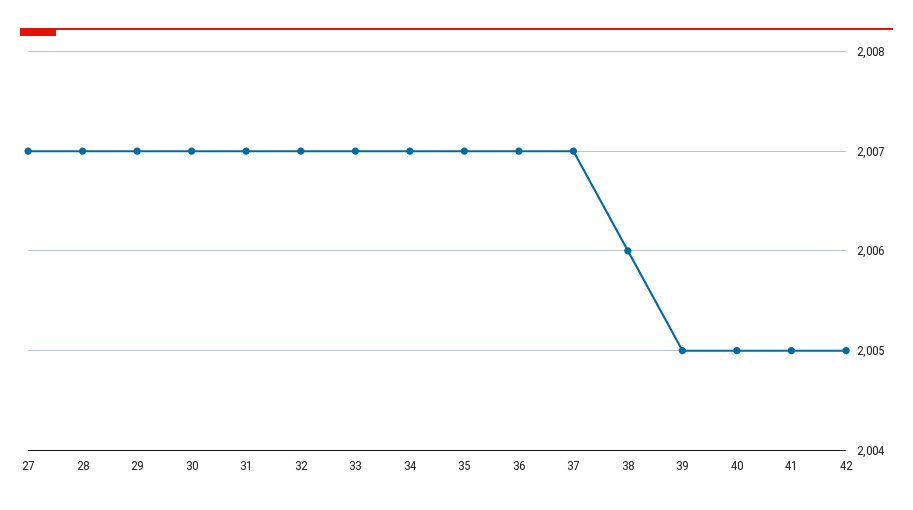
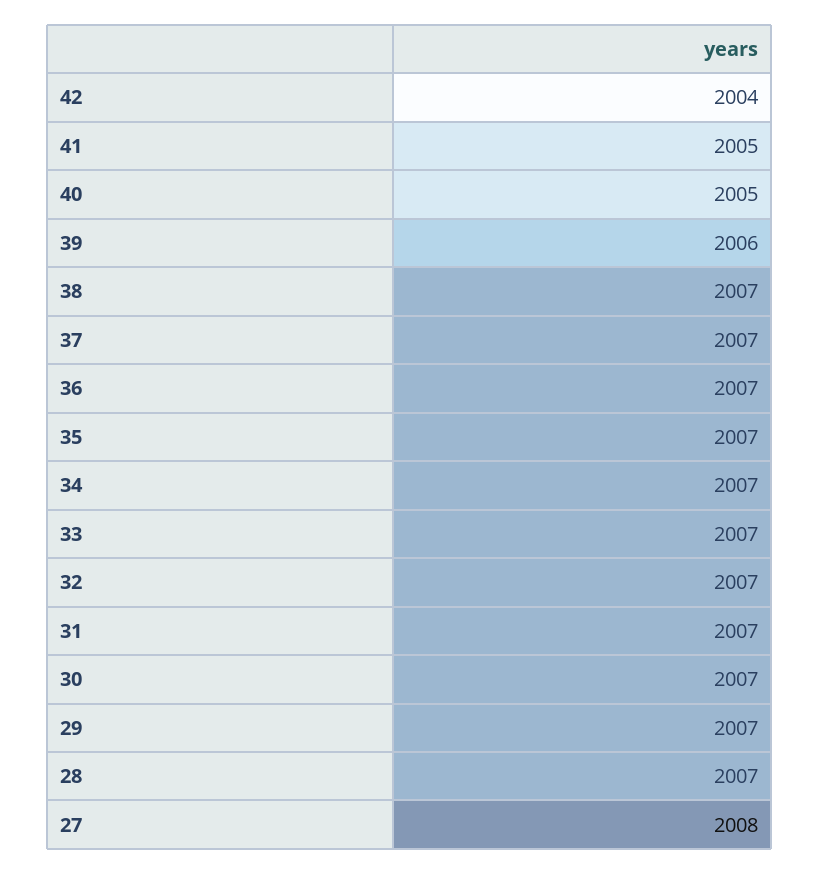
  {
-   "27": 2007,
+   "27": 2008,
    "28": 2007,
    "29": 2007,
    "30": 2007,
    "31": 2007,
    "32": 2007,
    "33": 2007,
    "34": 2007,
    "35": 2007,
    "36": 2007,
    "37": 2007,
-   "38": 2006,
+   "38": 2007,
-   "39": 2005,
+   "39": 2006,
    "40": 2005,
    "41": 2005,
-   "42": 2005
+   "42": 2004
  }

